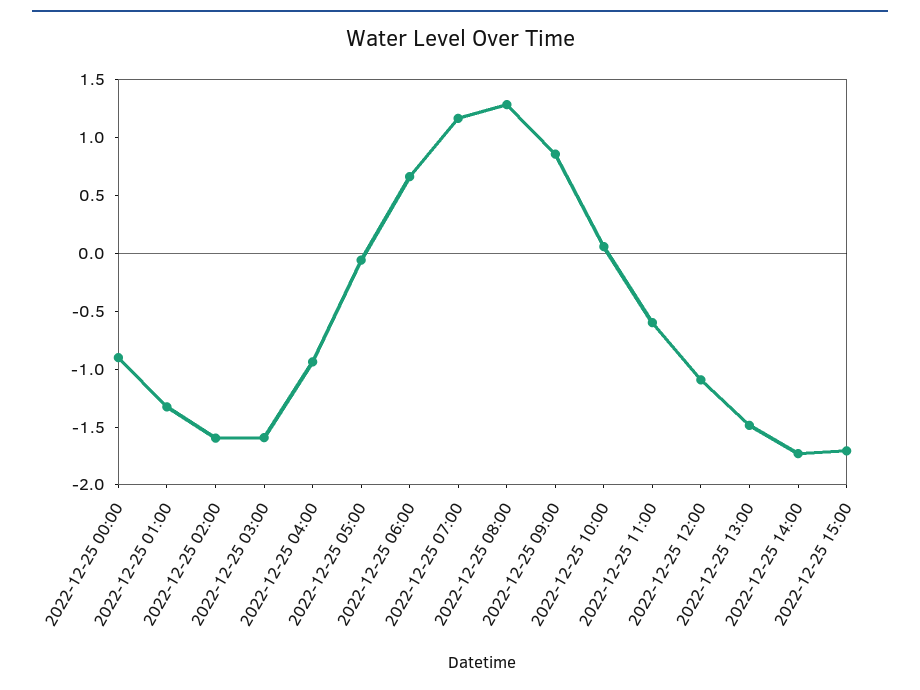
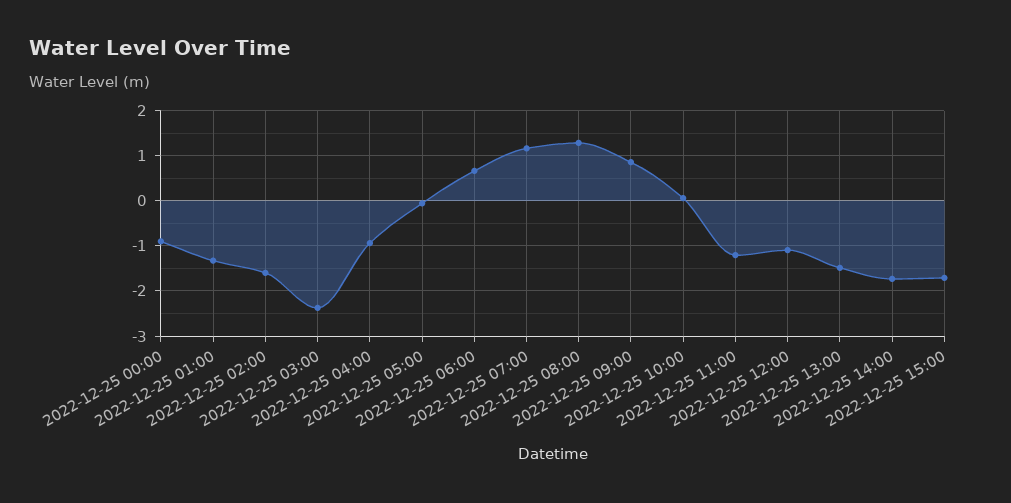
  {
    "2022-12-25 00:00": -0.9,
    "2022-12-25 01:00": -1.3,
    "2022-12-25 02:00": -1.6,
-   "2022-12-25 03:00": -1.6,
+   "2022-12-25 03:00": -2.4,
    "2022-12-25 04:00": -0.9,
    "2022-12-25 05:00": -0.1,
    "2022-12-25 06:00": 0.7,
    "2022-12-25 07:00": 1.2,
    "2022-12-25 08:00": 1.3,
    "2022-12-25 09:00": 0.9,
    "2022-12-25 10:00": 0.1,
-   "2022-12-25 11:00": -0.6,
+   "2022-12-25 11:00": -1.2,
    "2022-12-25 12:00": -1.1,
    "2022-12-25 13:00": -1.5,
    "2022-12-25 14:00": -1.7,
    "2022-12-25 15:00": -1.7
  }

